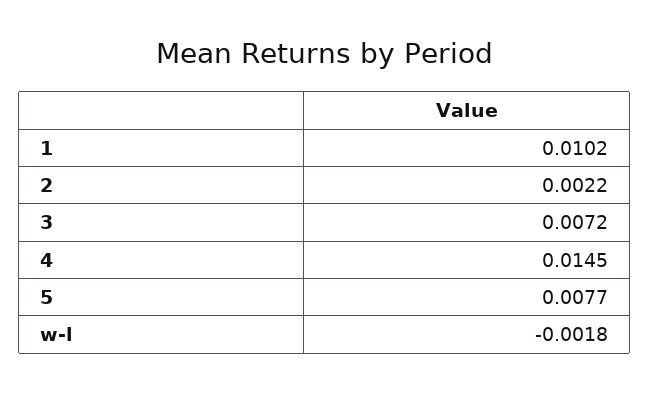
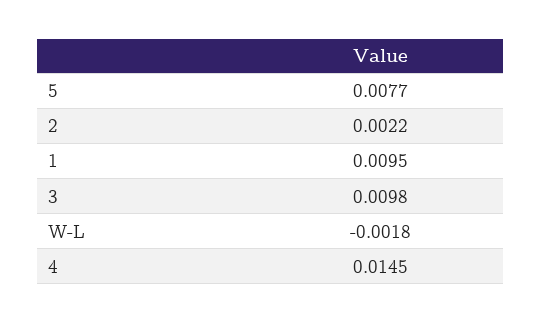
  {
-   "1": 0.0102,
+   "1": 0.0095,
    "2": 0.0022,
-   "3": 0.0072,
+   "3": 0.0098,
    "4": 0.0145,
    "5": 0.0077,
    "w-l": -0.0018
  }

